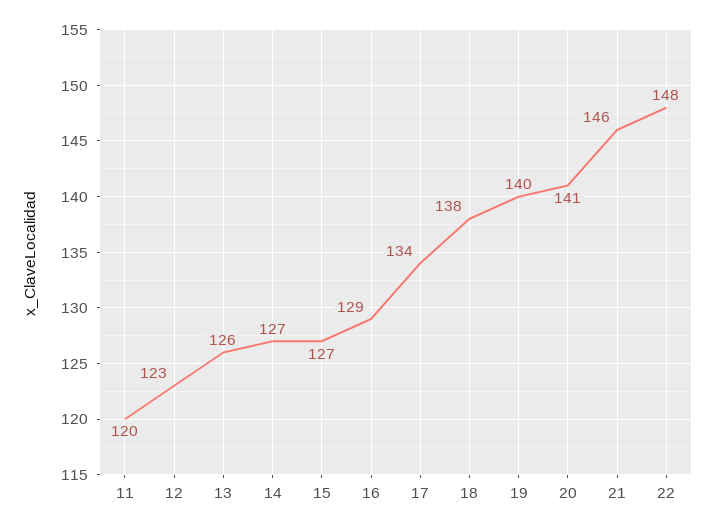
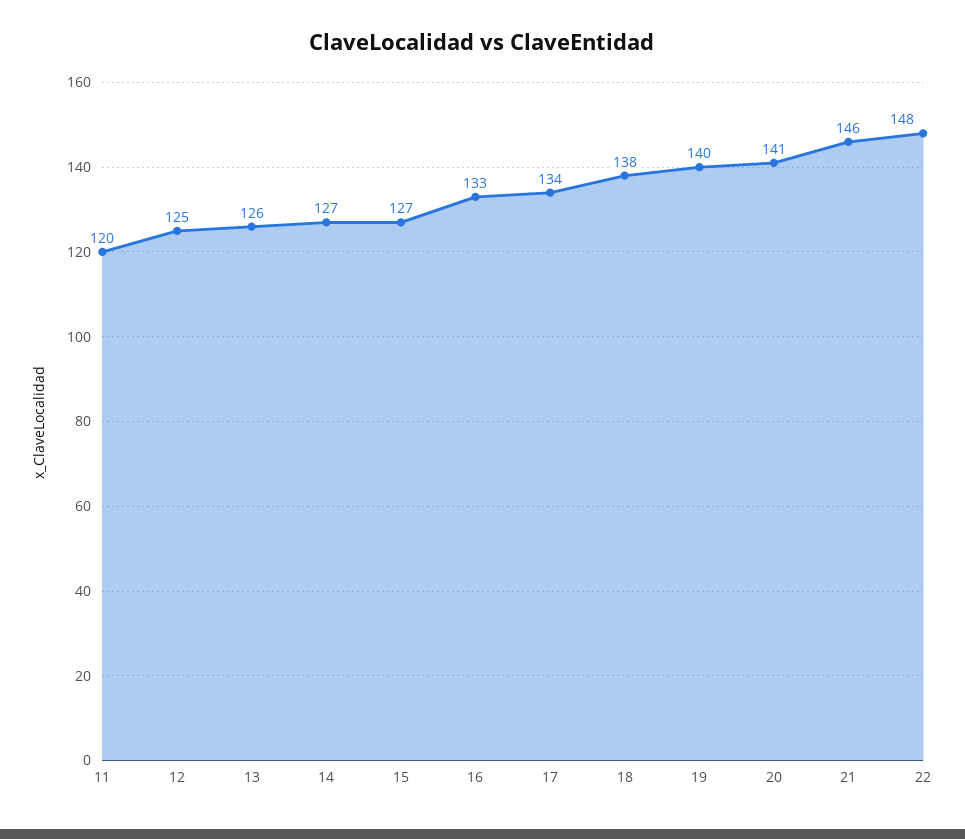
  {
    "11": 120,
-   "12": 123,
+   "12": 125,
    "13": 126,
    "14": 127,
    "15": 127,
-   "16": 129,
+   "16": 133,
    "17": 134,
    "18": 138,
    "19": 140,
    "20": 141,
    "21": 146,
    "22": 148
  }

